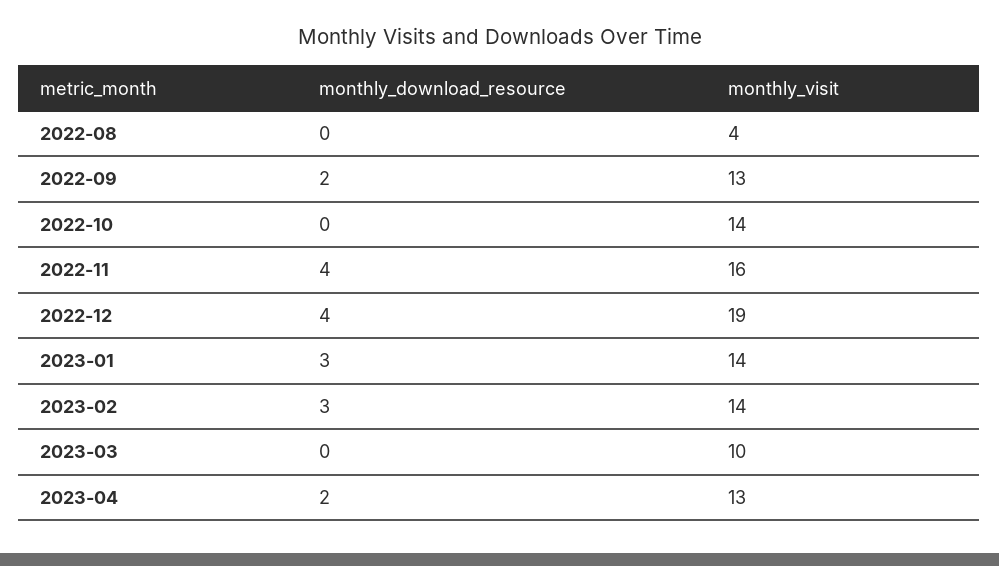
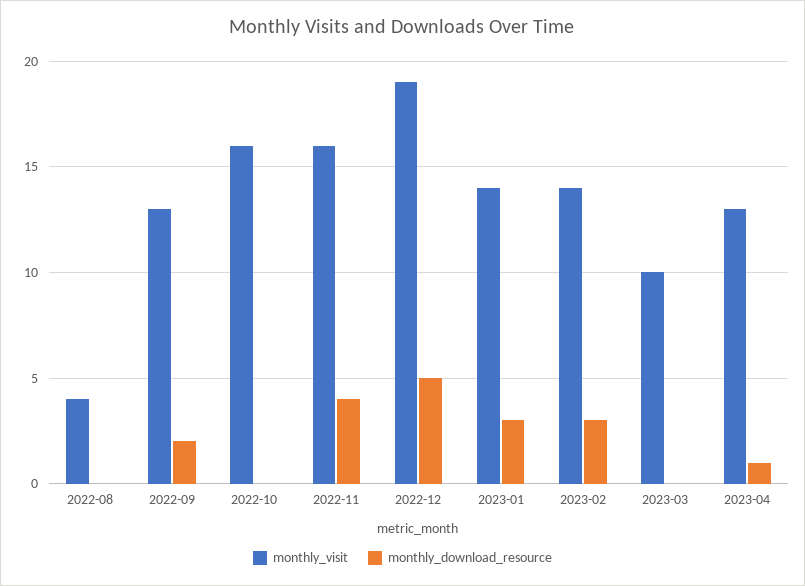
  {
    "monthly_download_resource": {
      "2022-08": 0,
      "2022-09": 2,
      "2022-10": 0,
      "2022-11": 4,
-     "2022-12": 4,
+     "2022-12": 5,
      "2023-01": 3,
      "2023-02": 3,
      "2023-03": 0,
-     "2023-04": 2
+     "2023-04": 1
    },
    "monthly_visit": {
      "2022-08": 4,
      "2022-09": 13,
-     "2022-10": 14,
+     "2022-10": 16,
      "2022-11": 16,
      "2022-12": 19,
      "2023-01": 14,
      "2023-02": 14,
      "2023-03": 10,
      "2023-04": 13
    }
  }

